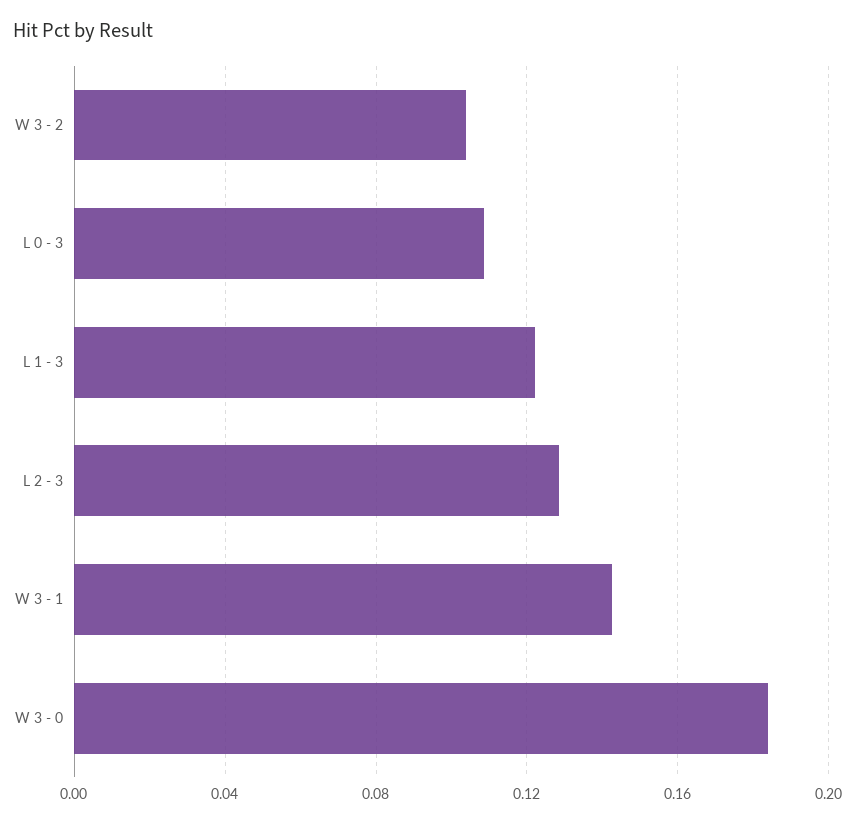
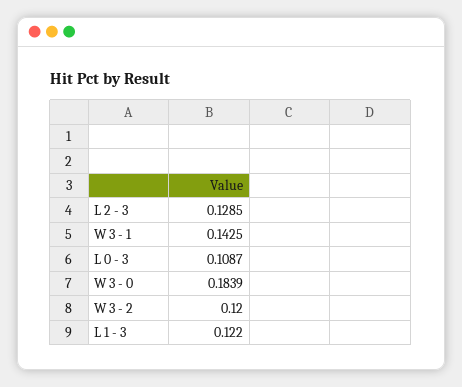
  {
-   "W 3 - 2": 0.105,
+   "W 3 - 2": 0.12,
    "L 0 - 3": 0.1087,
    "L 1 - 3": 0.122,
    "L 2 - 3": 0.1285,
    "W 3 - 1": 0.1425,
    "W 3 - 0": 0.1839
  }

